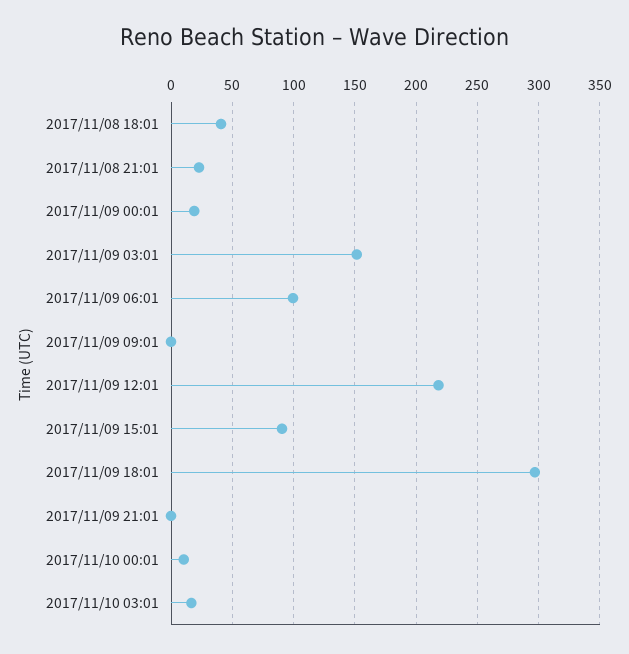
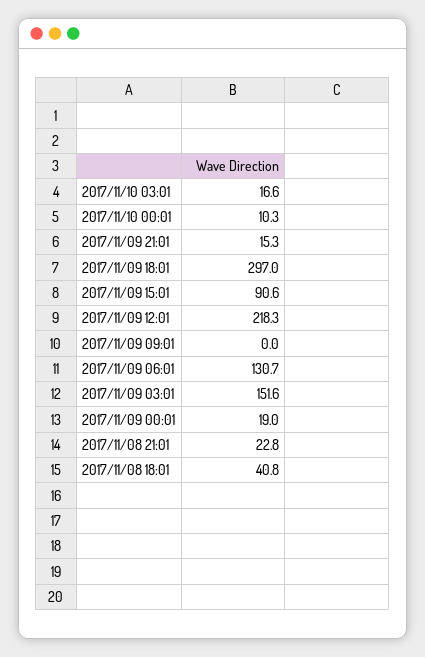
  {
    "2017/11/08 18:01": 40.8,
    "2017/11/08 21:01": 22.8,
    "2017/11/09 00:01": 19,
    "2017/11/09 03:01": 151.6,
-   "2017/11/09 06:01": 100,
+   "2017/11/09 06:01": 130.7,
    "2017/11/09 09:01": 0,
    "2017/11/09 12:01": 218.3,
    "2017/11/09 15:01": 90.6,
    "2017/11/09 18:01": 297,
-   "2017/11/09 21:01": 0,
+   "2017/11/09 21:01": 15.3,
    "2017/11/10 00:01": 10.3,
    "2017/11/10 03:01": 16.6
  }

